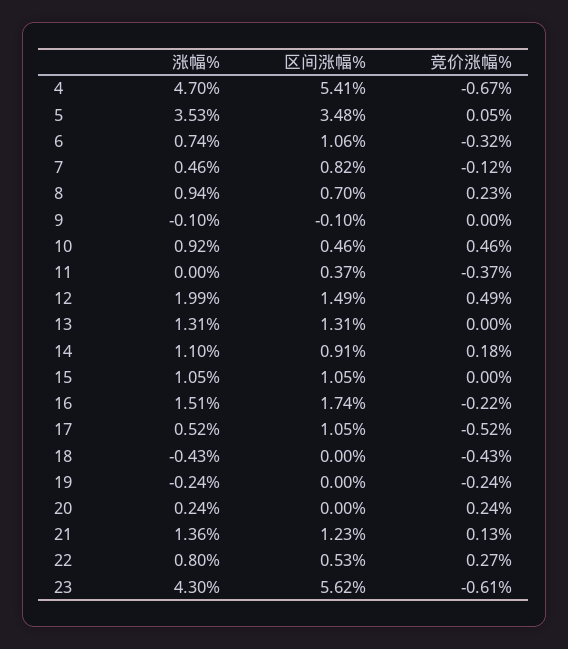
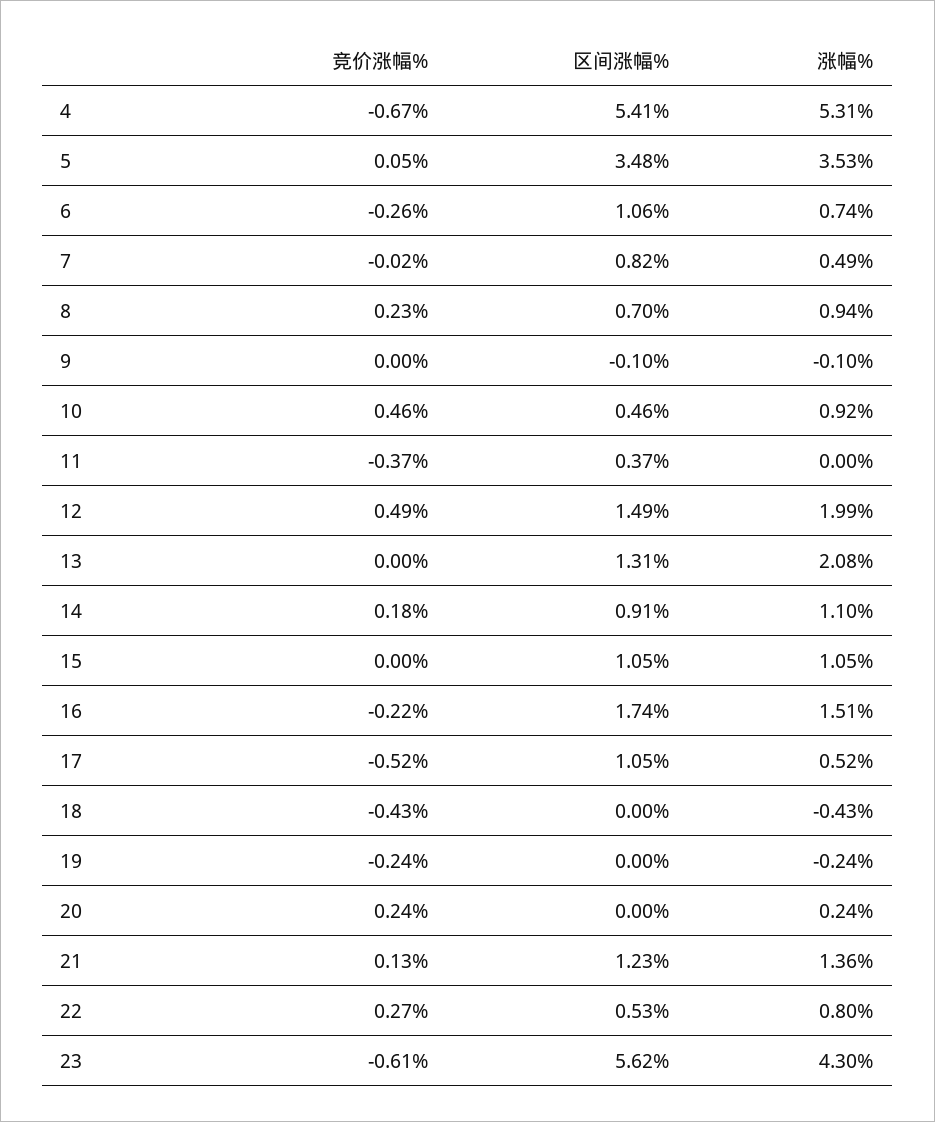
  {
    "涨幅%": {
-     "4": 4.7,
+     "4": 5.31,
      "5": 3.53,
      "6": 0.74,
-     "7": 0.46,
+     "7": 0.49,
      "8": 0.94,
      "9": -0.1,
      "10": 0.92,
      "11": 0,
      "12": 1.99,
-     "13": 1.31,
+     "13": 2.08,
      "14": 1.1,
      "15": 1.05,
      "16": 1.51,
      "17": 0.52,
      "18": -0.43,
      "19": -0.24,
      "20": 0.24,
      "21": 1.36,
      "22": 0.8,
      "23": 4.3
    },
    "区间涨幅%": {
      "4": 5.41,
      "5": 3.48,
      "6": 1.06,
      "7": 0.82,
      "8": 0.7,
      "9": -0.1,
      "10": 0.46,
      "11": 0.37,
      "12": 1.49,
      "13": 1.31,
      "14": 0.91,
      "15": 1.05,
      "16": 1.74,
      "17": 1.05,
      "18": 0,
      "19": 0,
      "20": 0,
      "21": 1.23,
      "22": 0.53,
      "23": 5.62
    },
    "竞价涨幅%": {
      "4": -0.67,
      "5": 0.05,
-     "6": -0.32,
+     "6": -0.26,
-     "7": -0.12,
+     "7": -0.02,
      "8": 0.23,
      "9": 0,
      "10": 0.46,
      "11": -0.37,
      "12": 0.49,
      "13": 0,
      "14": 0.18,
      "15": 0,
      "16": -0.22,
      "17": -0.52,
      "18": -0.43,
      "19": -0.24,
      "20": 0.24,
      "21": 0.13,
      "22": 0.27,
      "23": -0.61
    }
  }

